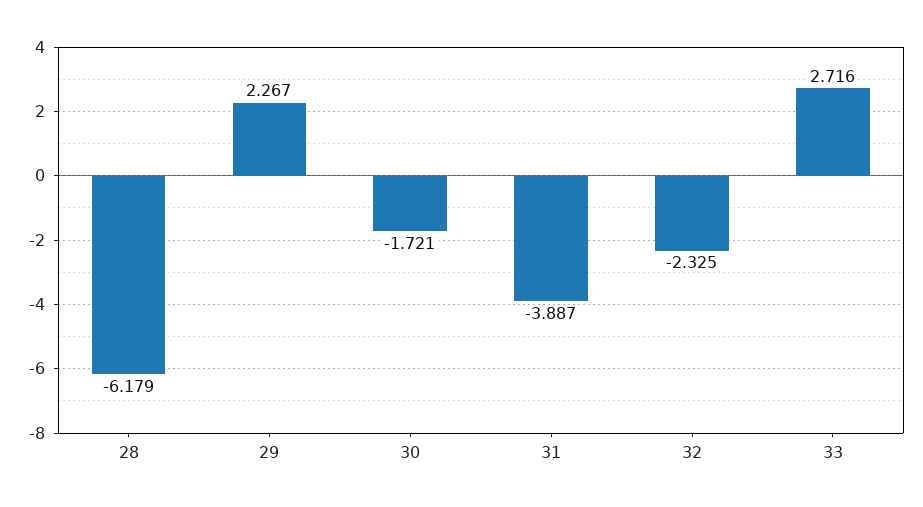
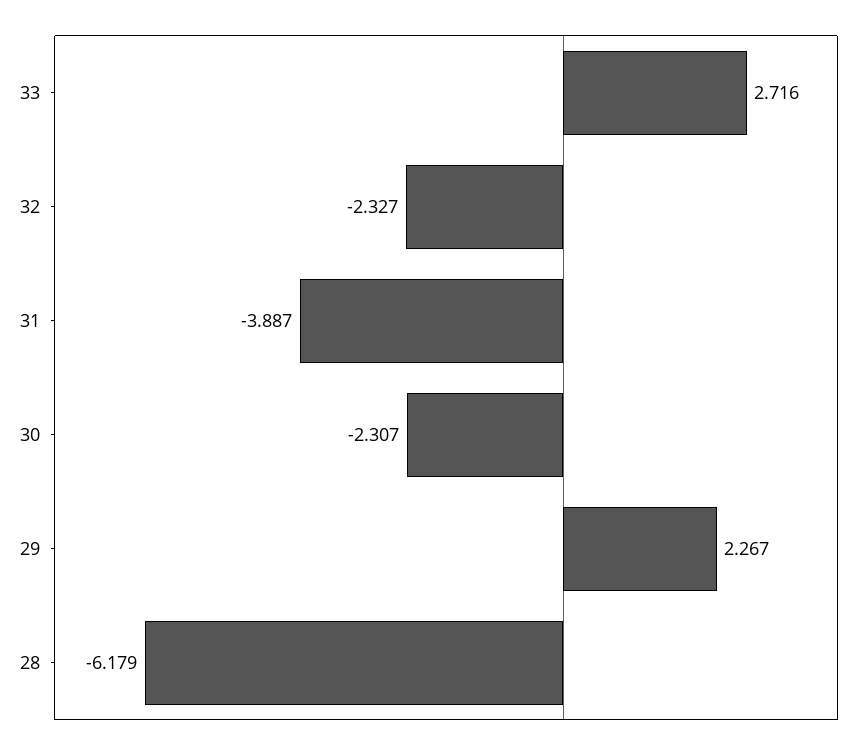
  {
    "28": -6.179,
    "29": 2.267,
-   "30": -1.721,
+   "30": -2.307,
    "31": -3.887,
-   "32": -2.325,
+   "32": -2.327,
    "33": 2.716
  }

